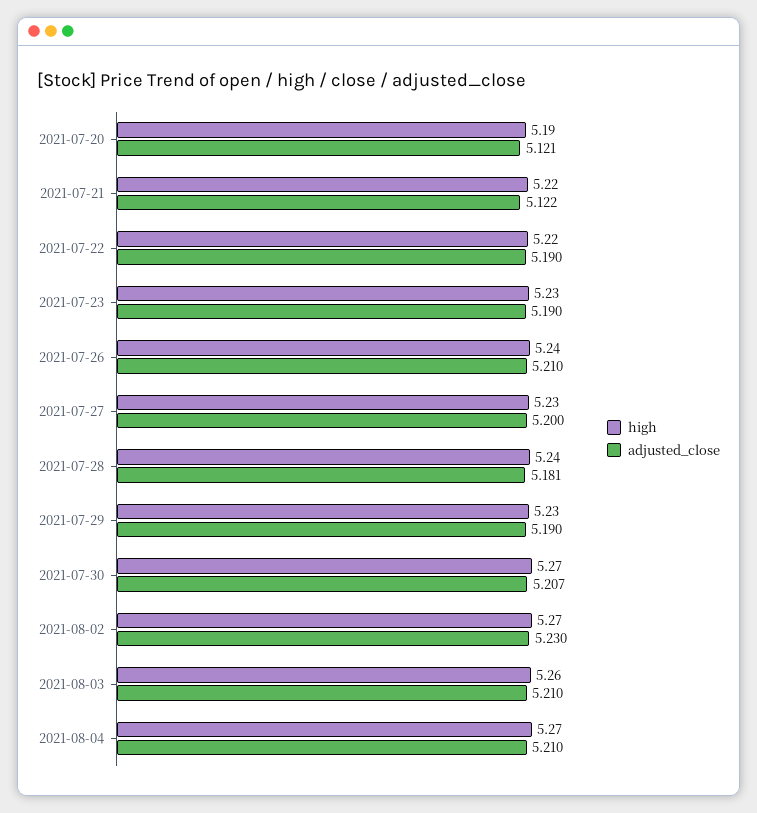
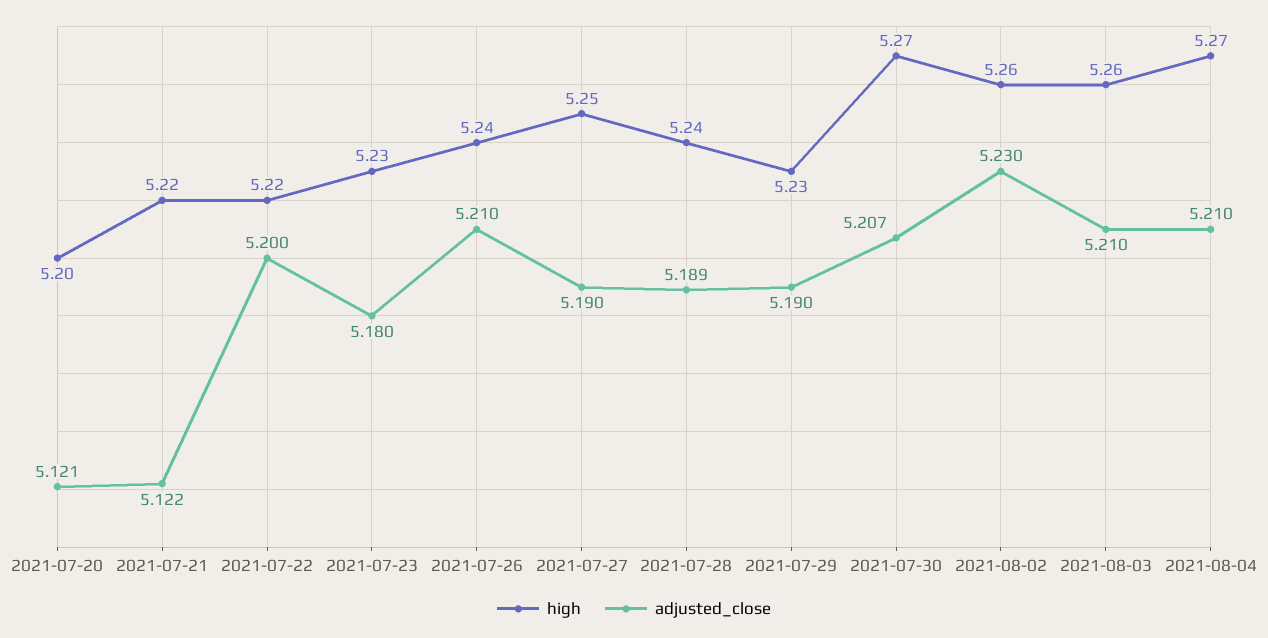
  {
    "high": {
-     "2021-07-20": 5.19,
+     "2021-07-20": 5.2,
      "2021-07-21": 5.22,
      "2021-07-22": 5.22,
      "2021-07-23": 5.23,
      "2021-07-26": 5.24,
-     "2021-07-27": 5.23,
+     "2021-07-27": 5.25,
      "2021-07-28": 5.24,
      "2021-07-29": 5.23,
      "2021-07-30": 5.27,
-     "2021-08-02": 5.27,
+     "2021-08-02": 5.26,
      "2021-08-03": 5.26,
      "2021-08-04": 5.27
    },
    "adjusted_close": {
      "2021-07-20": 5.121,
      "2021-07-21": 5.122,
-     "2021-07-22": 5.19,
+     "2021-07-22": 5.2,
-     "2021-07-23": 5.19,
+     "2021-07-23": 5.18,
      "2021-07-26": 5.21,
-     "2021-07-27": 5.2,
+     "2021-07-27": 5.19,
-     "2021-07-28": 5.181,
+     "2021-07-28": 5.189,
      "2021-07-29": 5.19,
      "2021-07-30": 5.207,
      "2021-08-02": 5.23,
      "2021-08-03": 5.21,
      "2021-08-04": 5.21
    }
  }

